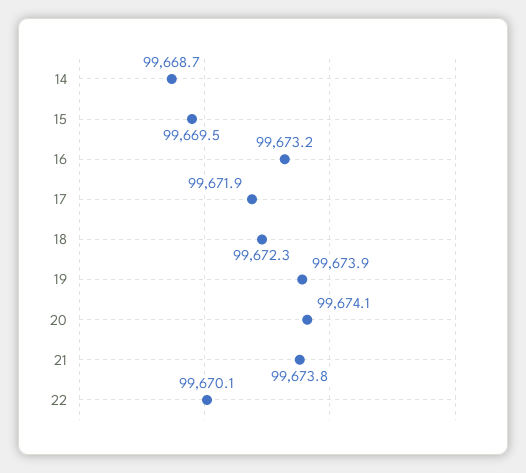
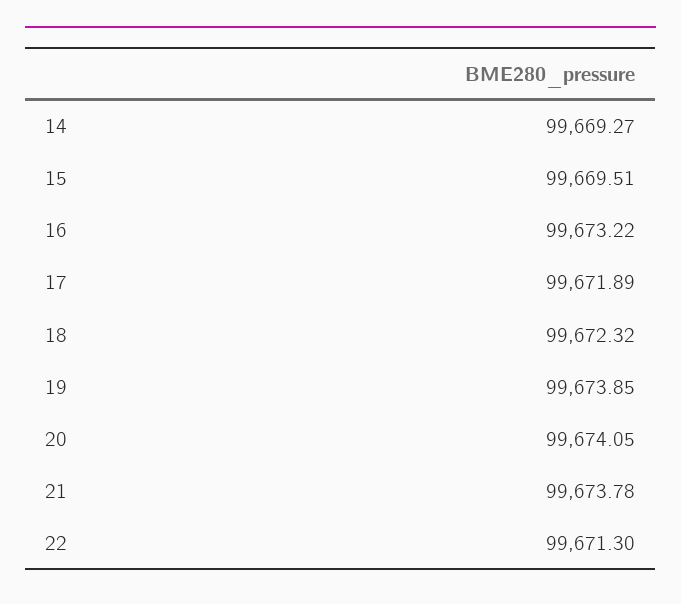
  {
-   "14": 99668.7,
+   "14": 99669.27,
    "15": 99669.51,
    "16": 99673.22,
    "17": 99671.89,
    "18": 99672.32,
    "19": 99673.85,
    "20": 99674.05,
    "21": 99673.78,
-   "22": 99670.1
+   "22": 99671.3
  }

